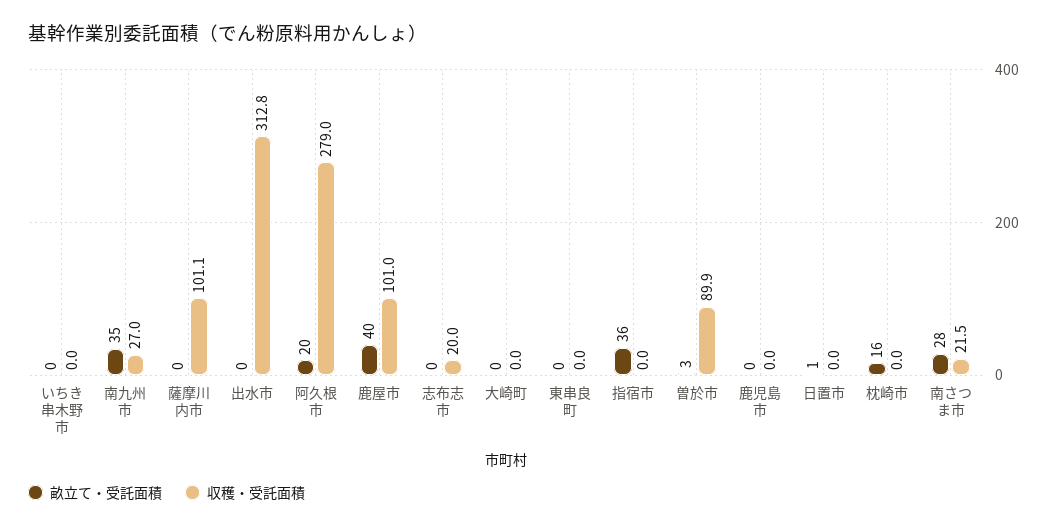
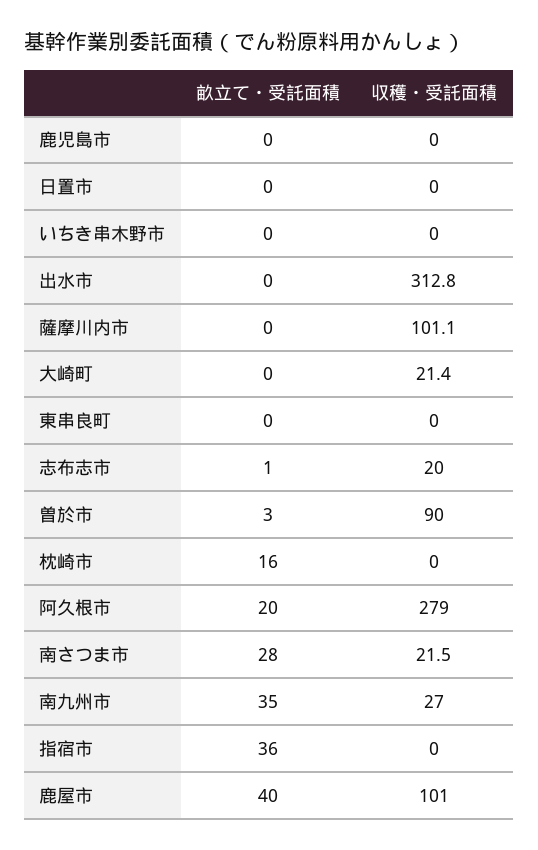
  {
    "畝立て・受託面積": {
      "いちき串木野市": 0,
      "南九州市": 35,
      "薩摩川内市": 0,
      "出水市": 0,
      "阿久根市": 20,
      "鹿屋市": 40,
-     "志布志市": 0,
+     "志布志市": 1,
      "大崎町": 0,
      "東串良町": 0,
      "指宿市": 36,
      "曽於市": 3,
      "鹿児島市": 0,
-     "日置市": 1,
+     "日置市": 0,
      "枕崎市": 16,
      "南さつま市": 28
    },
    "収穫・受託面積": {
      "いちき串木野市": 0,
      "南九州市": 27,
      "薩摩川内市": 101.1,
      "出水市": 312.8,
      "阿久根市": 279,
      "鹿屋市": 101,
      "志布志市": 20,
-     "大崎町": 0,
+     "大崎町": 21.4,
      "東串良町": 0,
      "指宿市": 0,
-     "曽於市": 89.9,
+     "曽於市": 90,
      "鹿児島市": 0,
      "日置市": 0,
      "枕崎市": 0,
      "南さつま市": 21.5
    }
  }

